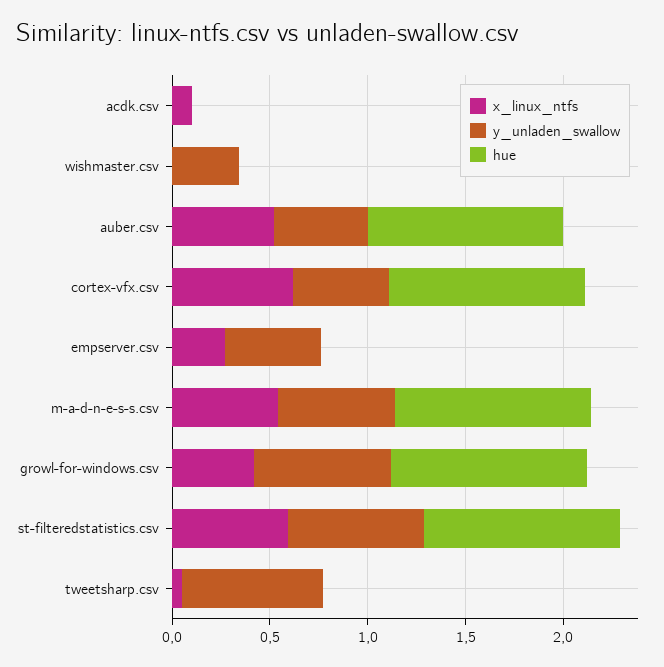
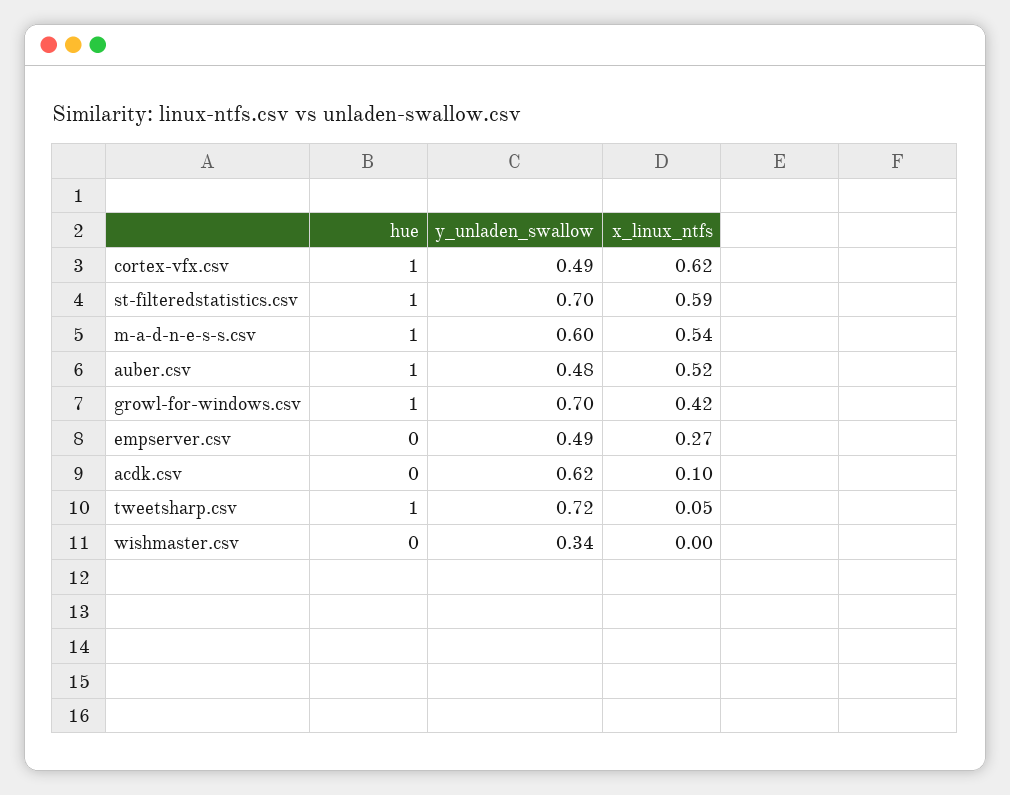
  {
    "x_linux_ntfs": {
      "acdk.csv": 0.1,
      "wishmaster.csv": 0,
      "auber.csv": 0.52,
      "cortex-vfx.csv": 0.62,
      "empserver.csv": 0.27,
      "m-a-d-n-e-s-s.csv": 0.54,
      "growl-for-windows.csv": 0.42,
      "st-filteredstatistics.csv": 0.59,
      "tweetsharp.csv": 0.05
    },
    "y_unladen_swallow": {
-     "acdk.csv": 0,
+     "acdk.csv": 0.62,
      "wishmaster.csv": 0.34,
      "auber.csv": 0.48,
      "cortex-vfx.csv": 0.49,
      "empserver.csv": 0.49,
      "m-a-d-n-e-s-s.csv": 0.6,
      "growl-for-windows.csv": 0.7,
      "st-filteredstatistics.csv": 0.7,
      "tweetsharp.csv": 0.72
    },
    "hue": {
      "acdk.csv": 0,
      "wishmaster.csv": 0,
      "auber.csv": 1,
      "cortex-vfx.csv": 1,
      "empserver.csv": 0,
      "m-a-d-n-e-s-s.csv": 1,
      "growl-for-windows.csv": 1,
      "st-filteredstatistics.csv": 1,
-     "tweetsharp.csv": 0
+     "tweetsharp.csv": 1
    }
  }

